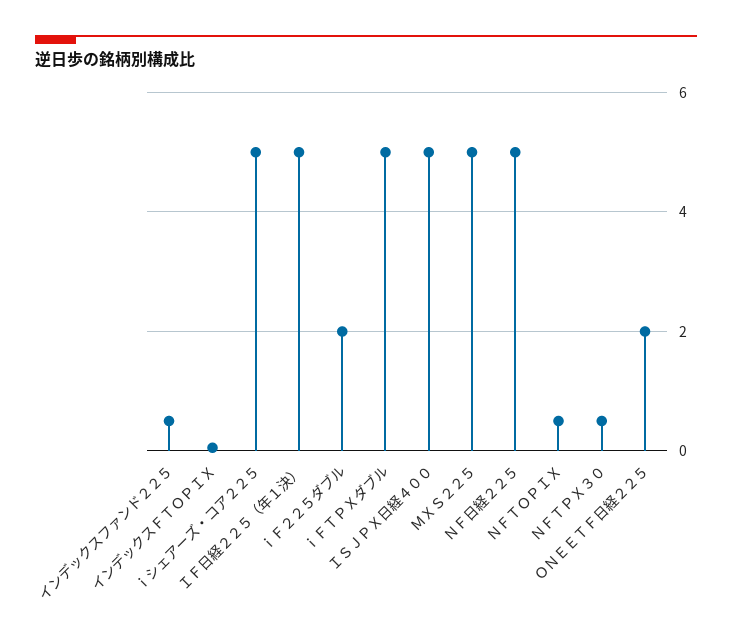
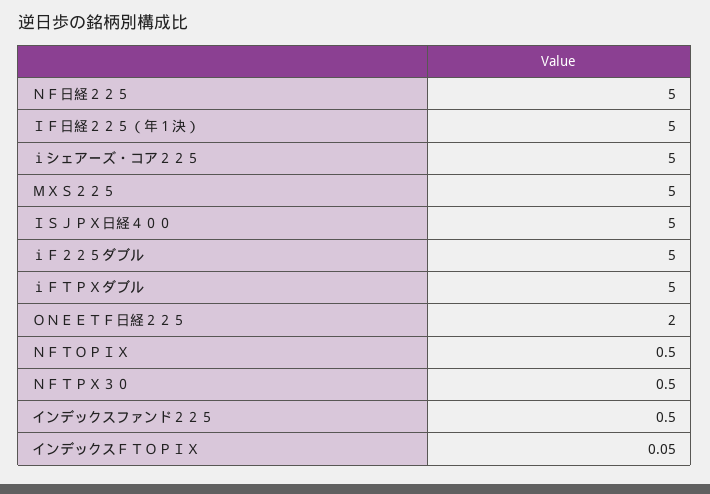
  {
    "インデックスファンド２２５": 0.5,
    "インデックスＦＴＯＰＩＸ": 0.05,
    "ｉシェアーズ・コア２２５": 5,
    "ＩＦ日経２２５（年１決）": 5,
-   "ｉＦ２２５ダブル": 2,
+   "ｉＦ２２５ダブル": 5,
    "ｉＦＴＰＸダブル": 5,
    "ＩＳＪＰＸ日経４００": 5,
    "ＭＸＳ２２５": 5,
    "ＮＦ日経２２５": 5,
    "ＮＦＴＯＰＩＸ": 0.5,
    "ＮＦＴＰＸ３０": 0.5,
    "ＯＮＥＥＴＦ日経２２５": 2
  }

